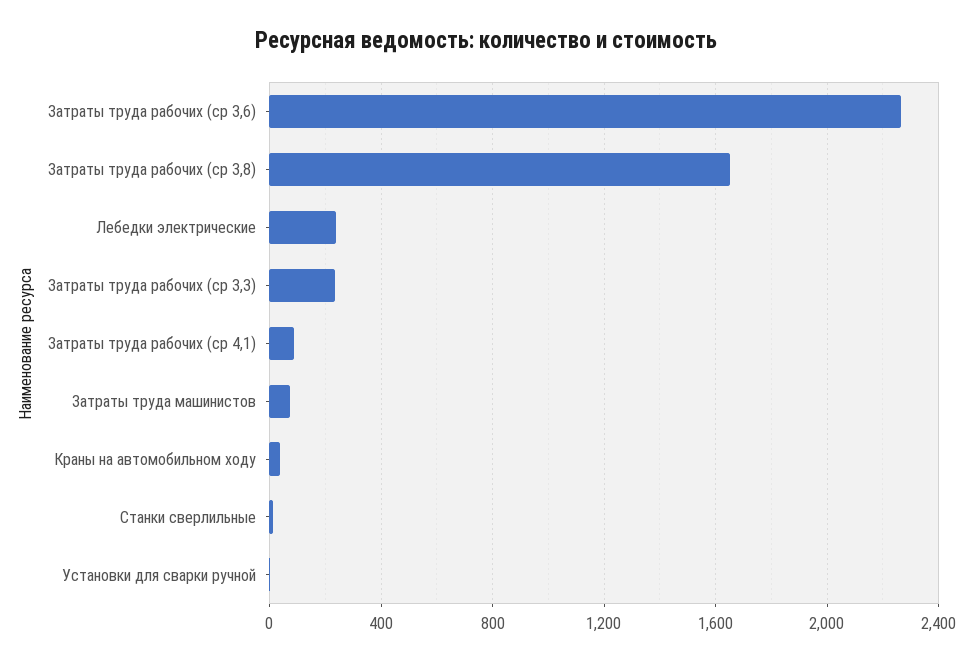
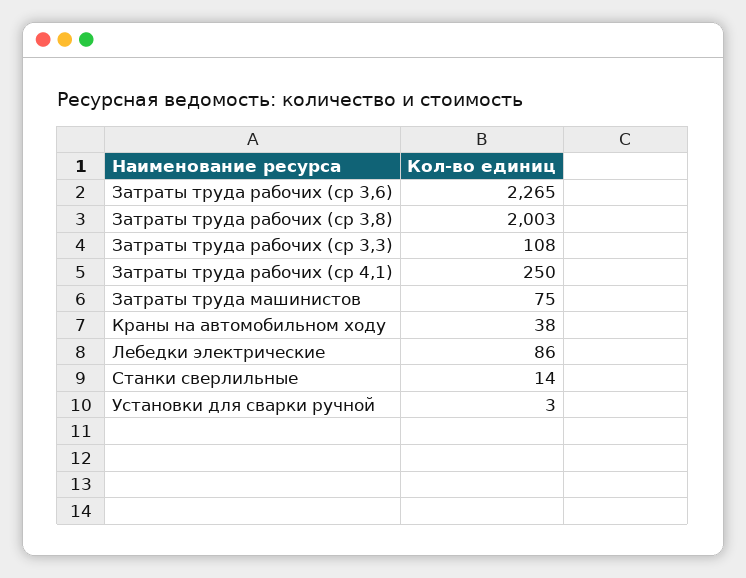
  {
    "Затраты труда рабочих (ср 3,6)": 2265,
-   "Затраты труда рабочих (ср 3,8)": 1650,
+   "Затраты труда рабочих (ср 3,8)": 2003,
-   "Лебедки электрические": 250,
+   "Лебедки электрические": 86,
-   "Затраты труда рабочих (ср 3,3)": 250,
+   "Затраты труда рабочих (ср 3,3)": 108,
-   "Затраты труда рабочих (ср 4,1)": 100,
+   "Затраты труда рабочих (ср 4,1)": 250,
    "Затраты труда машинистов": 75,
    "Краны на автомобильном ходу": 38,
    "Станки сверлильные": 14,
    "Установки для сварки ручной": 3
  }

